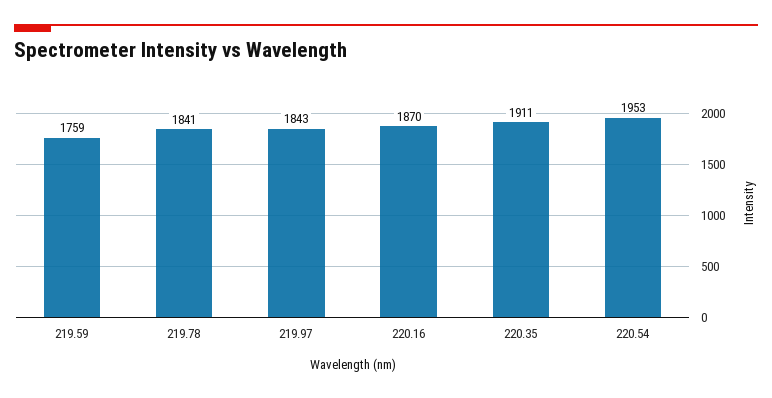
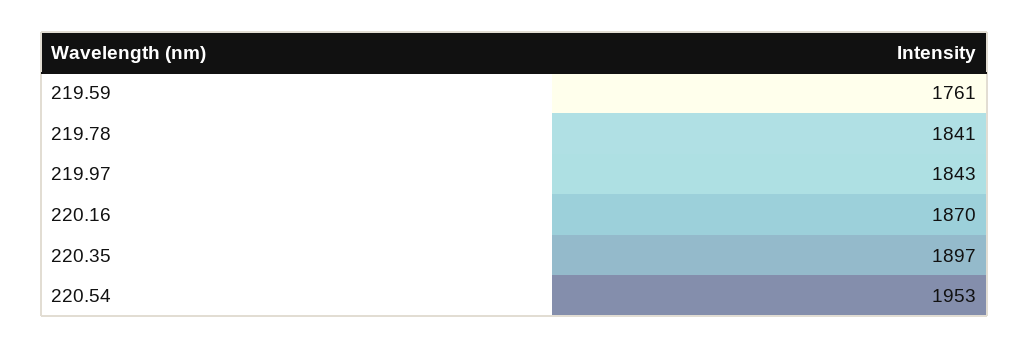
  {
-   "219.59": 1759,
+   "219.59": 1761,
    "219.78": 1841,
    "219.97": 1843,
    "220.16": 1870,
-   "220.35": 1911,
+   "220.35": 1897,
    "220.54": 1953
  }

